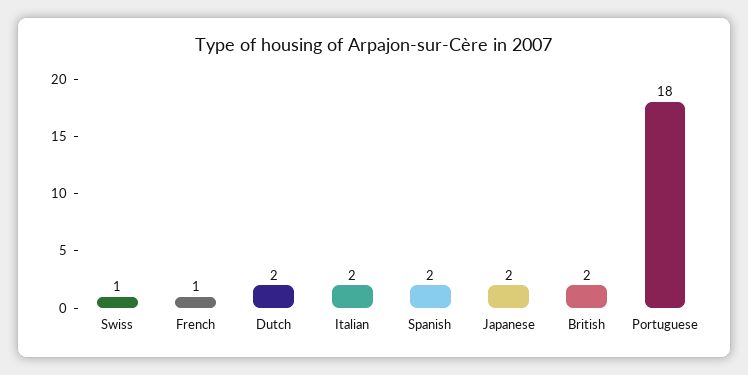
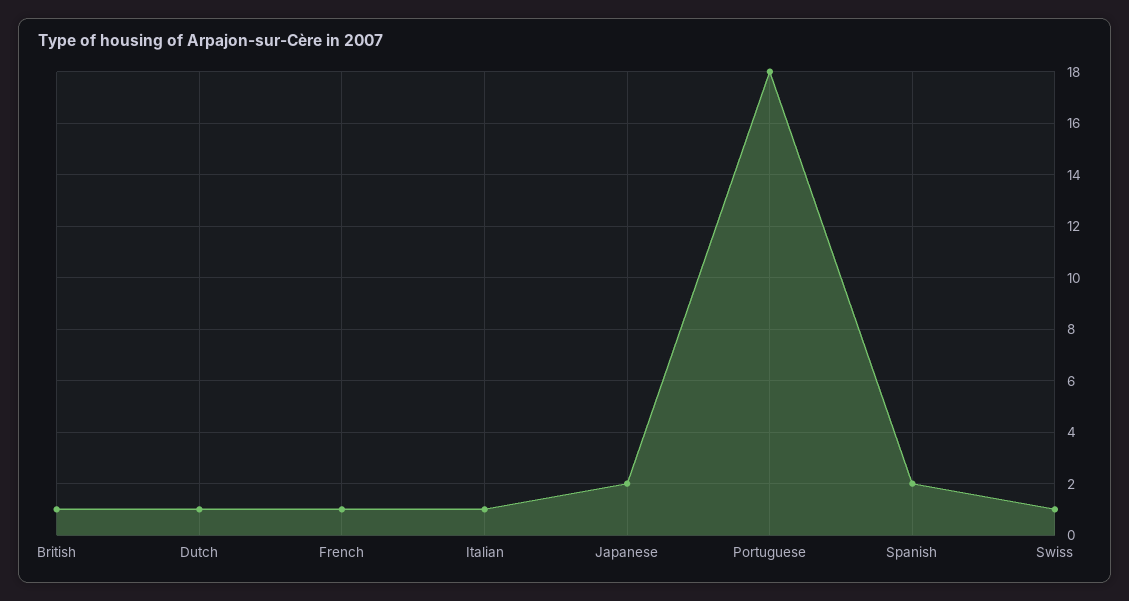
  {
    "Swiss": 1,
    "French": 1,
-   "Dutch": 2,
+   "Dutch": 1,
-   "Italian": 2,
+   "Italian": 1,
    "Spanish": 2,
    "Japanese": 2,
-   "British": 2,
+   "British": 1,
    "Portuguese": 18
  }

